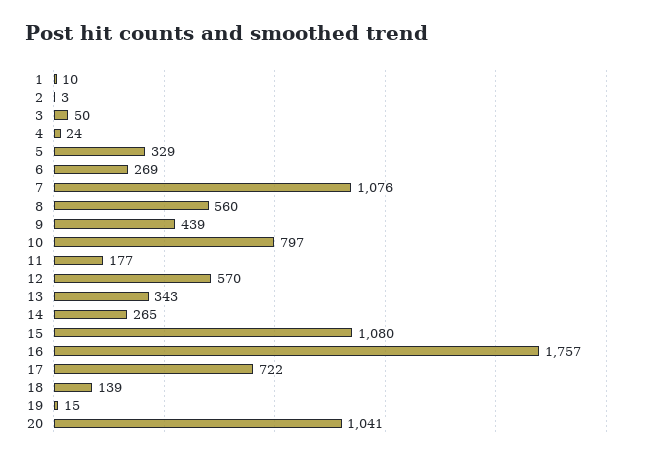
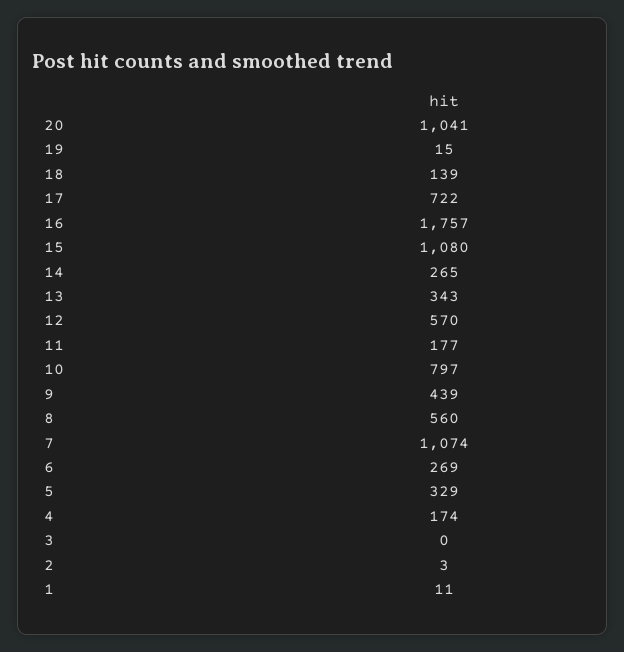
  {
-   "1": 10,
+   "1": 11,
    "2": 3,
-   "3": 50,
+   "3": 0,
-   "4": 24,
+   "4": 174,
    "5": 329,
    "6": 269,
-   "7": 1076,
+   "7": 1074,
    "8": 560,
    "9": 439,
    "10": 797,
    "11": 177,
    "12": 570,
    "13": 343,
    "14": 265,
    "15": 1080,
    "16": 1757,
    "17": 722,
    "18": 139,
    "19": 15,
    "20": 1041
  }

